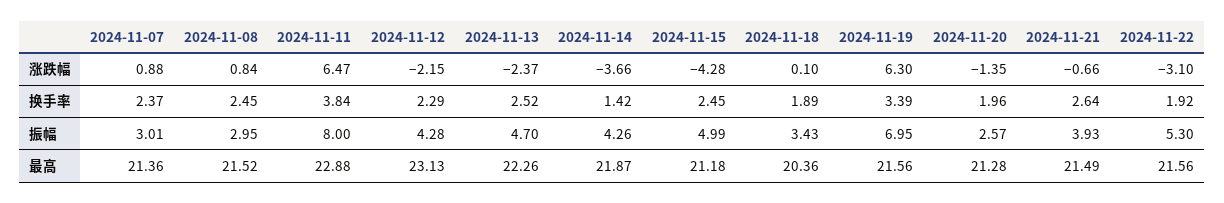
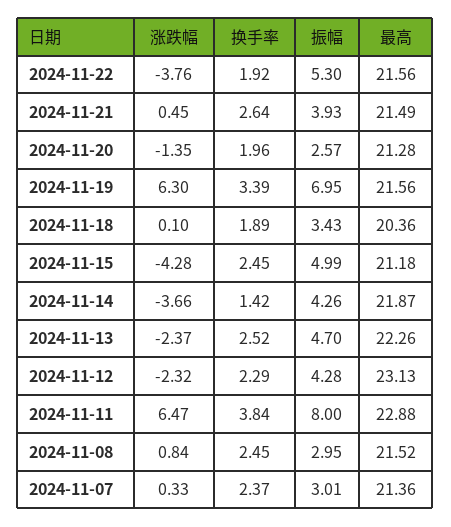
  {
    "2024-11-07": {
-     "涨跌幅": 0.88,
+     "涨跌幅": 0.33,
      "换手率": 2.37,
      "振幅": 3.01,
      "最高": 21.36
    },
    "2024-11-08": {
      "涨跌幅": 0.84,
      "换手率": 2.45,
      "振幅": 2.95,
      "最高": 21.52
    },
    "2024-11-11": {
      "涨跌幅": 6.47,
      "换手率": 3.84,
      "振幅": 8,
      "最高": 22.88
    },
    "2024-11-12": {
-     "涨跌幅": -2.15,
+     "涨跌幅": -2.32,
      "换手率": 2.29,
      "振幅": 4.28,
      "最高": 23.13
    },
    "2024-11-13": {
      "涨跌幅": -2.37,
      "换手率": 2.52,
      "振幅": 4.7,
      "最高": 22.26
    },
    "2024-11-14": {
      "涨跌幅": -3.66,
      "换手率": 1.42,
      "振幅": 4.26,
      "最高": 21.87
    },
    "2024-11-15": {
      "涨跌幅": -4.28,
      "换手率": 2.45,
      "振幅": 4.99,
      "最高": 21.18
    },
    "2024-11-18": {
      "涨跌幅": 0.1,
      "换手率": 1.89,
      "振幅": 3.43,
      "最高": 20.36
    },
    "2024-11-19": {
      "涨跌幅": 6.3,
      "换手率": 3.39,
      "振幅": 6.95,
      "最高": 21.56
    },
    "2024-11-20": {
      "涨跌幅": -1.35,
      "换手率": 1.96,
      "振幅": 2.57,
      "最高": 21.28
    },
    "2024-11-21": {
-     "涨跌幅": -0.66,
+     "涨跌幅": 0.45,
      "换手率": 2.64,
      "振幅": 3.93,
      "最高": 21.49
    },
    "2024-11-22": {
-     "涨跌幅": -3.1,
+     "涨跌幅": -3.76,
      "换手率": 1.92,
      "振幅": 5.3,
      "最高": 21.56
    }
  }

